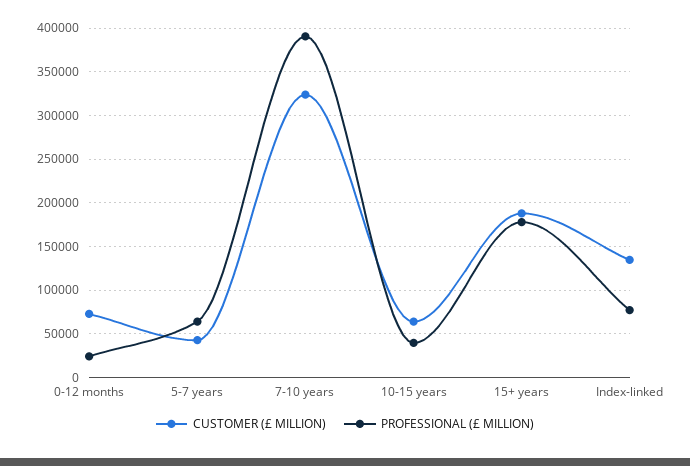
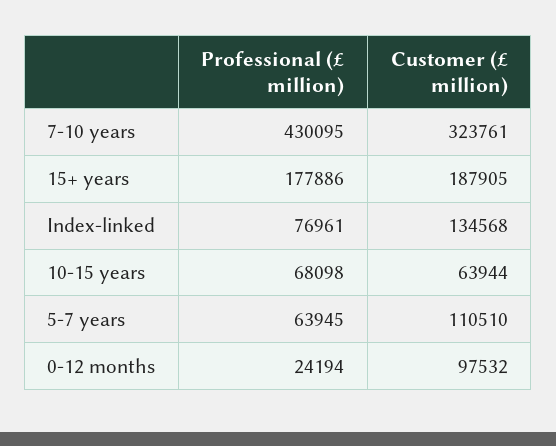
  {
    "CUSTOMER (£ MILLION)": {
-     "0-12 months": 70000,
+     "0-12 months": 97532,
-     "5-7 years": 40000,
+     "5-7 years": 110510,
      "7-10 years": 323761,
      "10-15 years": 63944,
      "15+ years": 187905,
      "Index-linked": 134568
    },
    "PROFESSIONAL (£ MILLION)": {
      "0-12 months": 24194,
      "5-7 years": 63945,
-     "7-10 years": 390000,
+     "7-10 years": 430095,
-     "10-15 years": 40000,
+     "10-15 years": 68098,
      "15+ years": 177886,
      "Index-linked": 76961
    }
  }

